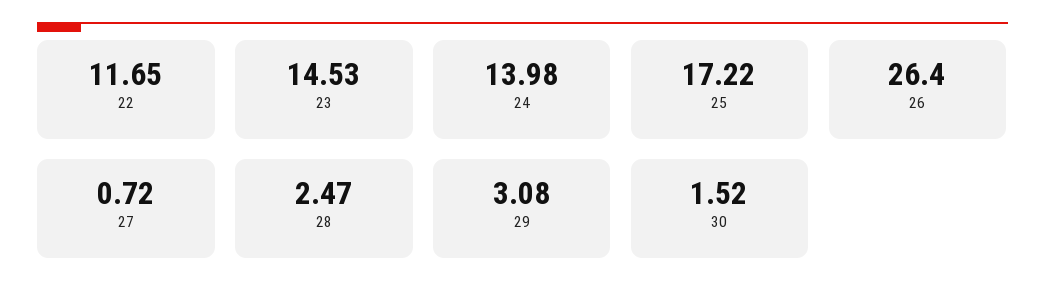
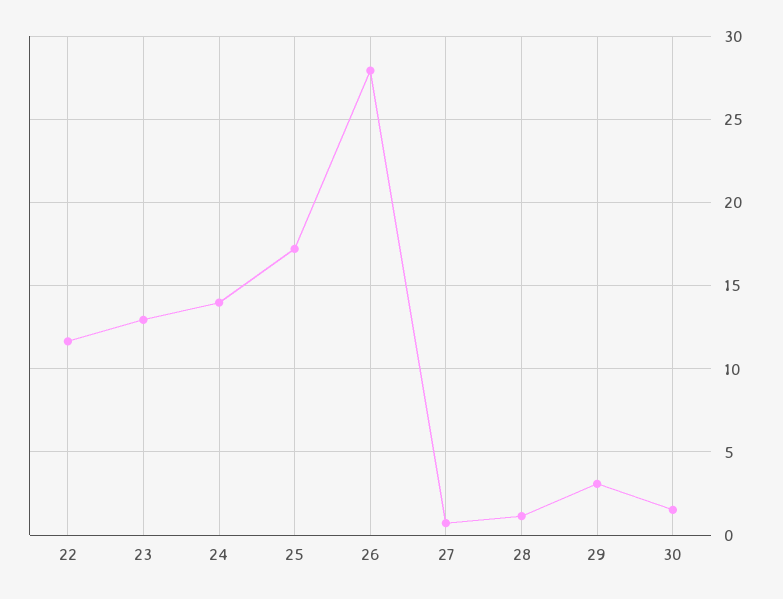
  {
    "22": 11.65,
-   "23": 14.53,
+   "23": 13,
    "24": 13.98,
    "25": 17.22,
-   "26": 26.4,
+   "26": 28,
    "27": 0.72,
-   "28": 2.47,
+   "28": 1,
    "29": 3.08,
    "30": 1.52
  }

